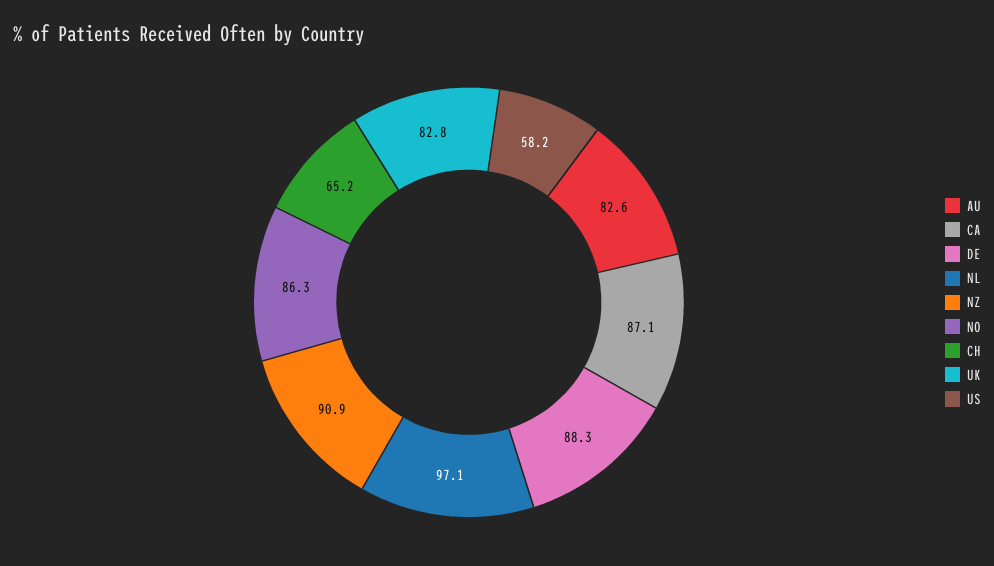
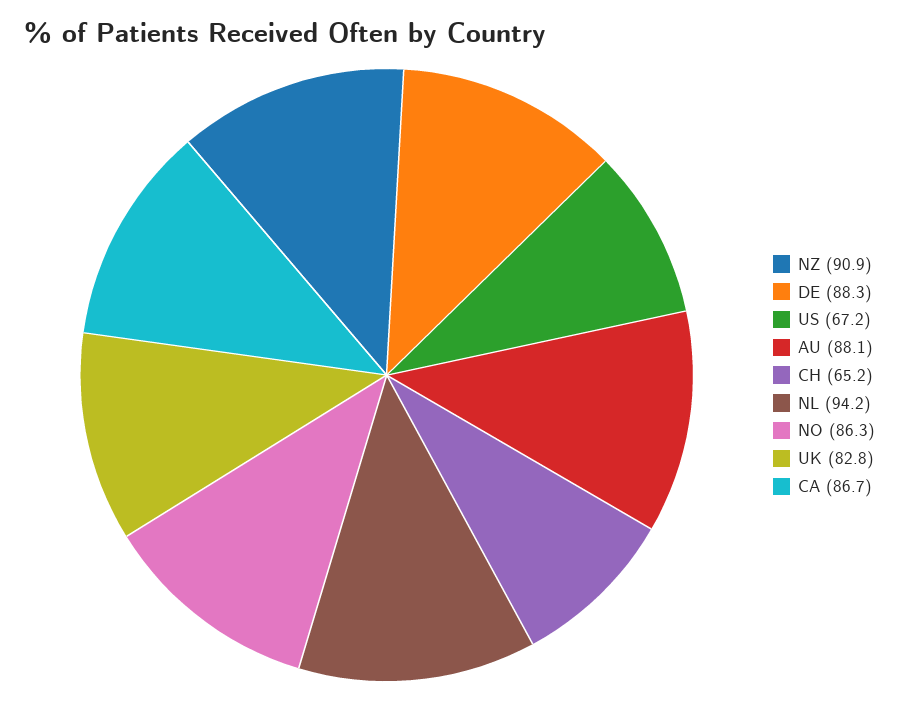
  {
-   "AU": 82.6,
+   "AU": 88.1,
-   "CA": 87.1,
+   "CA": 86.7,
    "DE": 88.3,
-   "NL": 97.1,
+   "NL": 94.2,
    "NZ": 90.9,
    "NO": 86.3,
    "CH": 65.2,
    "UK": 82.8,
-   "US": 58.2
+   "US": 67.2
  }

